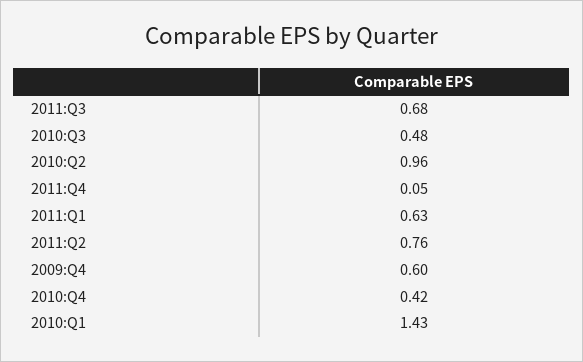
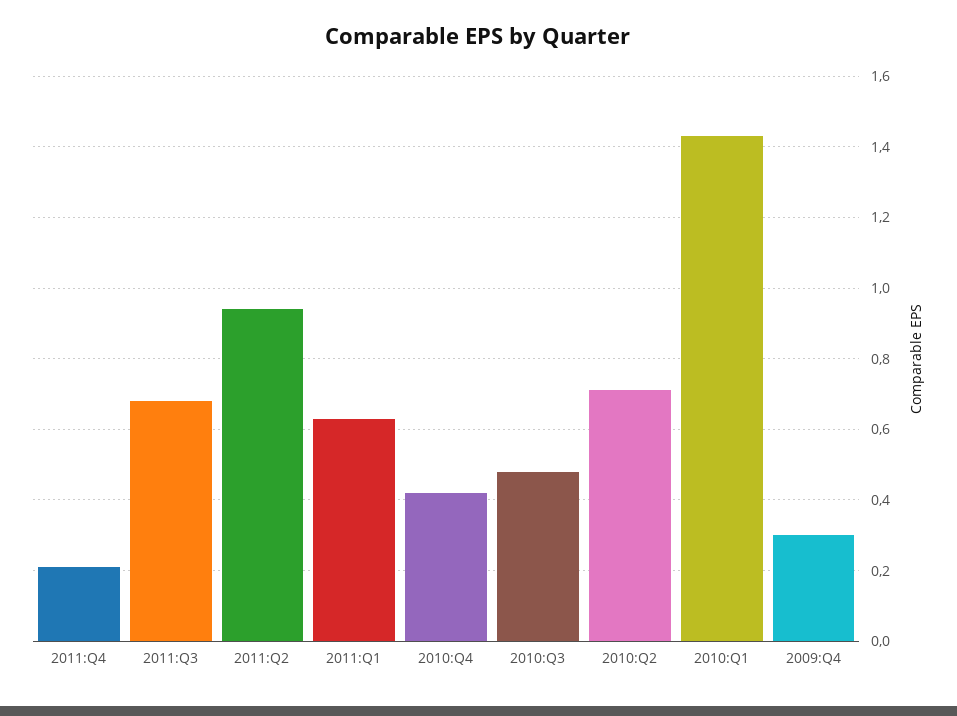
  {
    "2011:Q3": 0.68,
    "2010:Q3": 0.48,
-   "2010:Q2": 0.96,
+   "2010:Q2": 0.7,
-   "2011:Q4": 0.05,
+   "2011:Q4": 0.2,
    "2011:Q1": 0.63,
-   "2011:Q2": 0.76,
+   "2011:Q2": 0.95,
-   "2009:Q4": 0.6,
+   "2009:Q4": 0.3,
    "2010:Q4": 0.42,
    "2010:Q1": 1.43
  }

